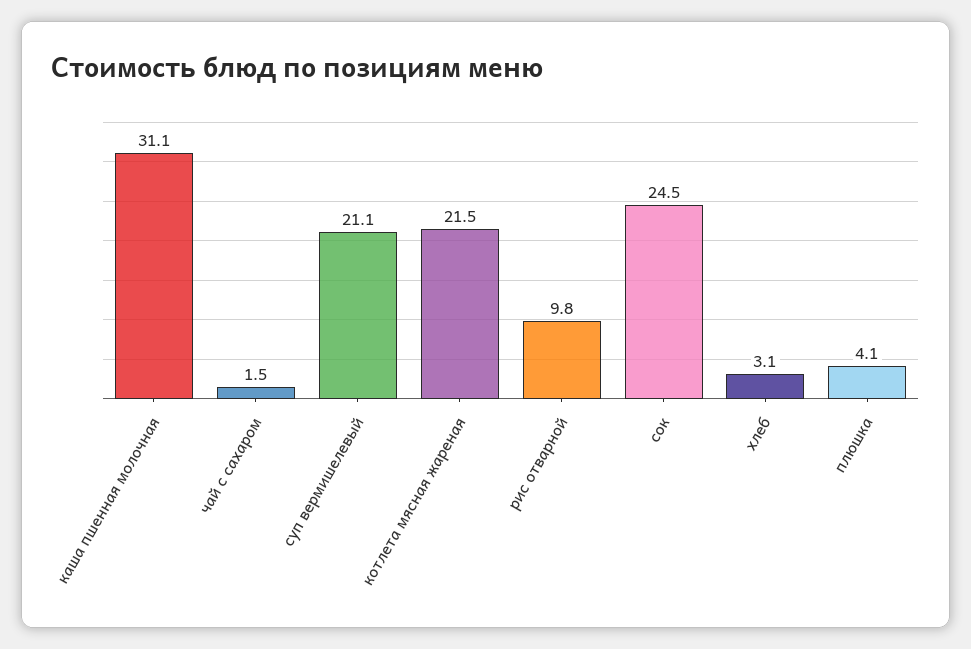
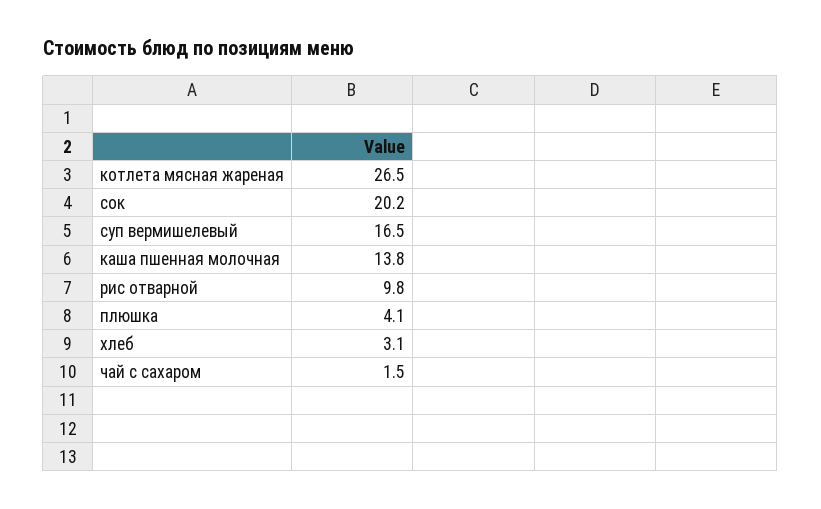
  {
-   "каша пшенная молочная": 31.1,
+   "каша пшенная молочная": 13.8,
    "чай с сахаром": 1.5,
-   "суп вермишелевый": 21.1,
+   "суп вермишелевый": 16.5,
-   "котлета мясная жареная": 21.5,
+   "котлета мясная жареная": 26.5,
    "рис отварной": 9.8,
-   "сок": 24.5,
+   "сок": 20.2,
    "хлеб": 3.1,
    "плюшка": 4.1
  }

